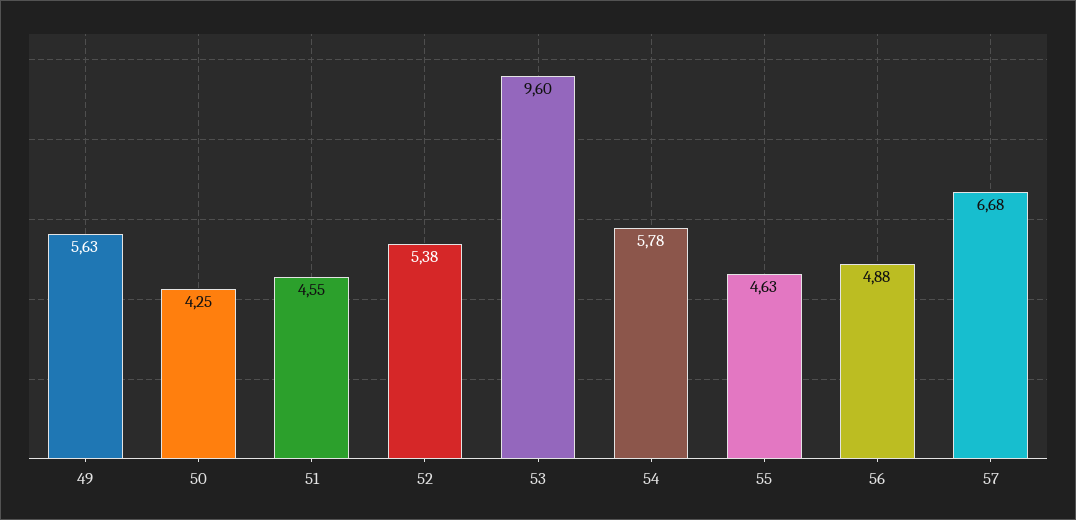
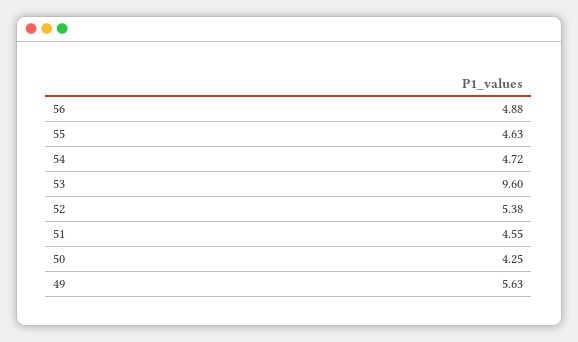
  {
    "49": 5.63,
    "50": 4.25,
    "51": 4.55,
    "52": 5.38,
    "53": 9.6,
-   "54": 5.78,
+   "54": 4.72,
    "55": 4.63,
-   "56": 4.88,
+   "56": 4.88
-   "57": 6.68
  }

